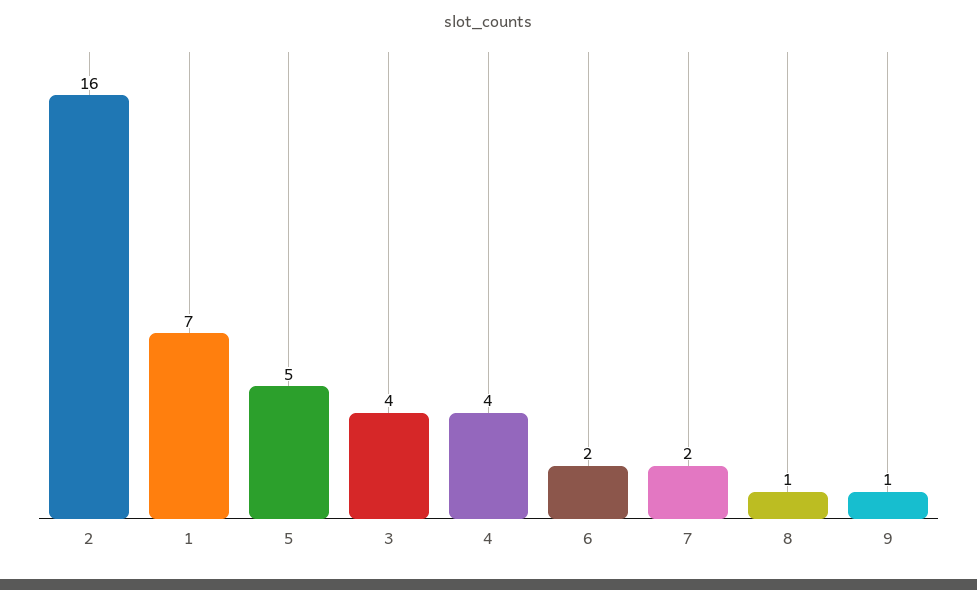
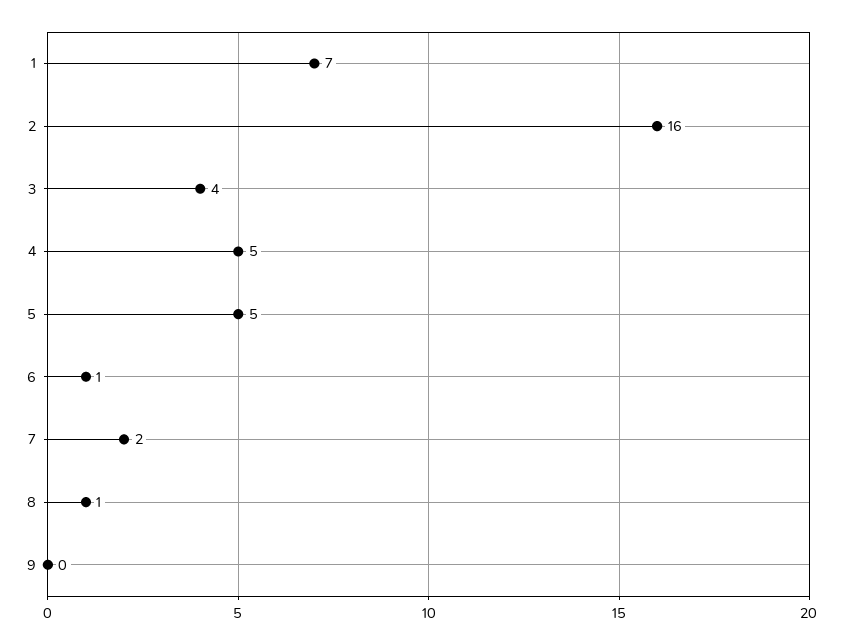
  {
    "2": 16,
    "1": 7,
    "5": 5,
    "3": 4,
-   "4": 4,
+   "4": 5,
-   "6": 2,
+   "6": 1,
    "7": 2,
    "8": 1,
-   "9": 1
+   "9": 0
  }

